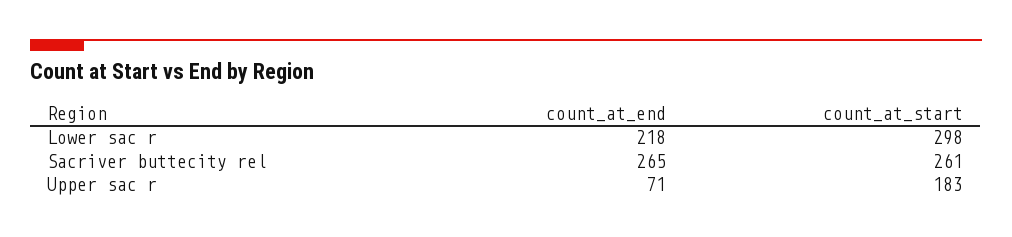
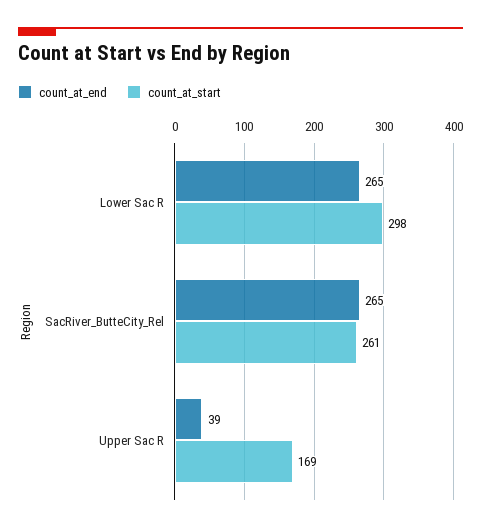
  {
    "count_at_end": {
-     "Lower sac r": 218,
+     "Lower sac r": 265,
      "Sacriver buttecity rel": 265,
-     "Upper sac r": 71
+     "Upper sac r": 39
    },
    "count_at_start": {
      "Lower sac r": 298,
      "Sacriver buttecity rel": 261,
-     "Upper sac r": 183
+     "Upper sac r": 169
    }
  }

